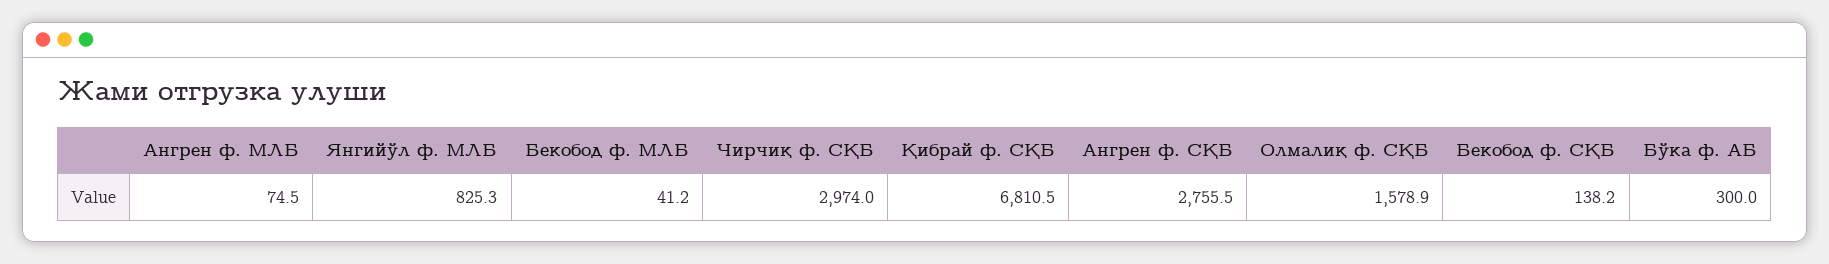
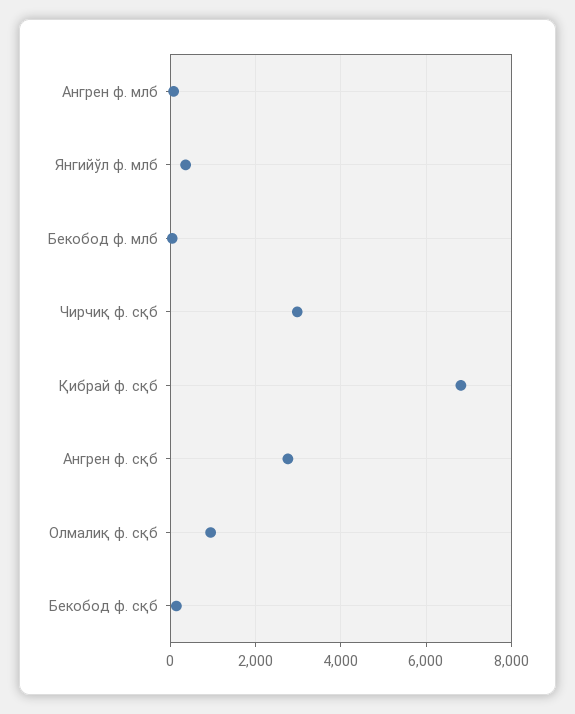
  {
    "Ангрен ф. МЛБ": 74.5,
-   "Янгийўл ф. МЛБ": 825.3,
+   "Янгийўл ф. МЛБ": 400,
    "Бекобод ф. МЛБ": 41.2,
    "Чирчиқ ф. СҚБ": 2974,
    "Қибрай ф. СҚБ": 6810.5,
    "Ангрен ф. СҚБ": 2755.5,
-   "Олмалиқ ф. СҚБ": 1578.9,
+   "Олмалиқ ф. СҚБ": 1000,
-   "Бекобод ф. СҚБ": 138.2,
+   "Бекобод ф. СҚБ": 138.2
-   "Бўка ф. АБ": 300
  }

